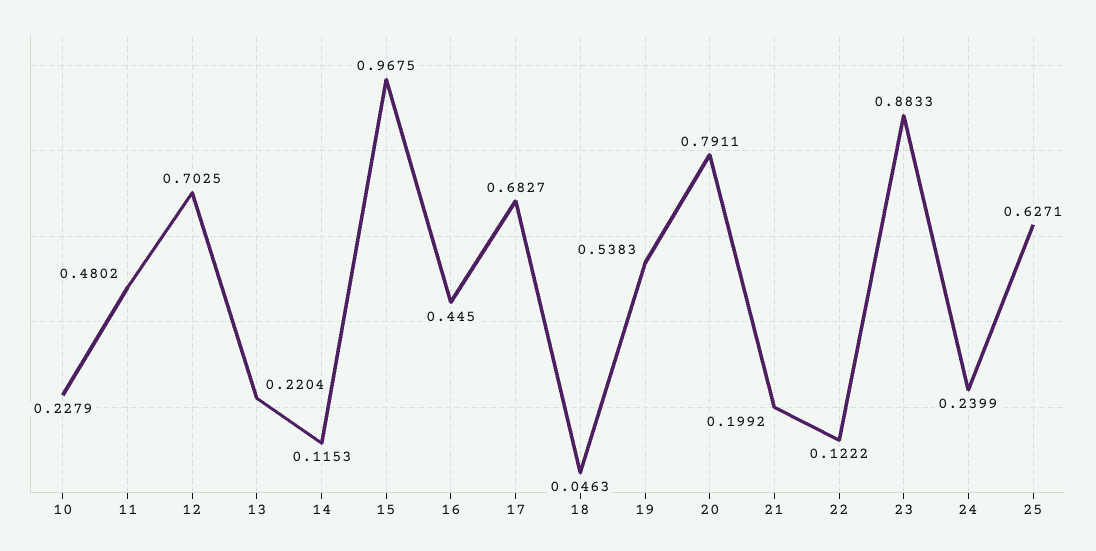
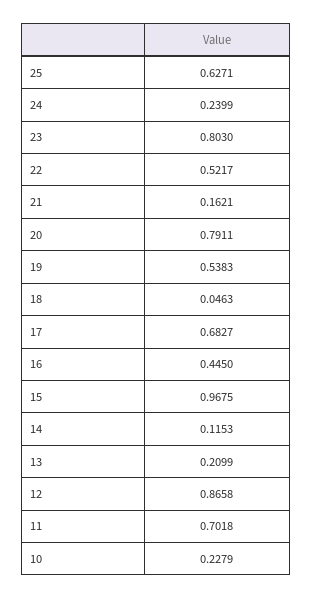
  {
    "10": 0.2279,
-   "11": 0.4802,
+   "11": 0.7018,
-   "12": 0.7025,
+   "12": 0.8658,
-   "13": 0.2204,
+   "13": 0.2099,
    "14": 0.1153,
    "15": 0.9675,
    "16": 0.445,
    "17": 0.6827,
    "18": 0.0463,
    "19": 0.5383,
    "20": 0.7911,
-   "21": 0.1992,
+   "21": 0.1621,
-   "22": 0.1222,
+   "22": 0.5217,
-   "23": 0.8833,
+   "23": 0.803,
    "24": 0.2399,
    "25": 0.6271
  }

